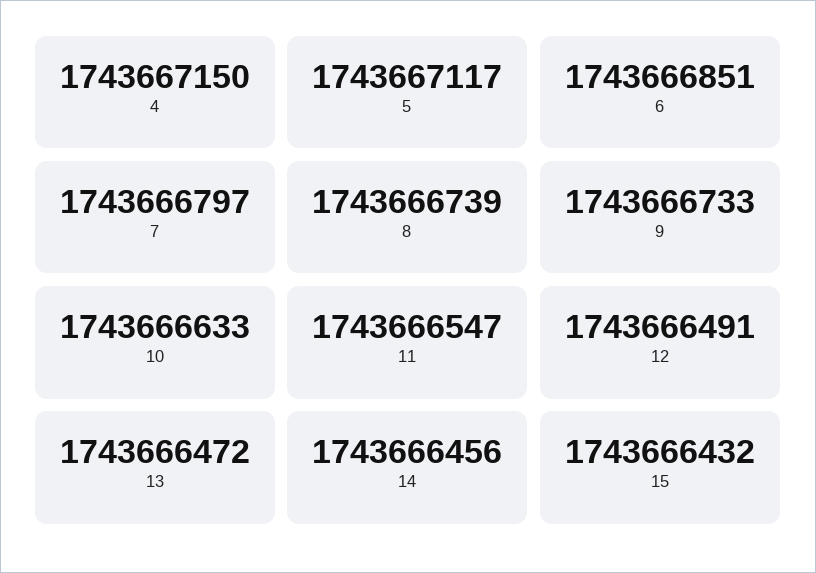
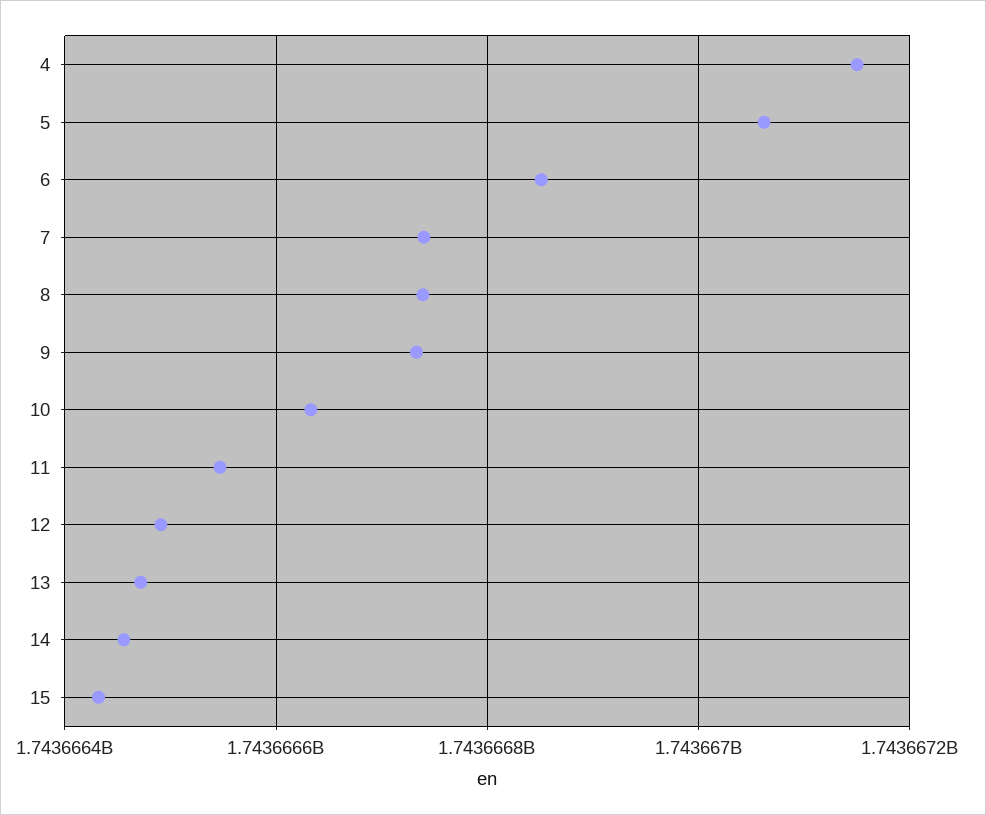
  {
    "4": 1743667150,
-   "5": 1743667117,
+   "5": 1743667060,
    "6": 1743666851,
-   "7": 1743666797,
+   "7": 1743666740,
    "8": 1743666739,
    "9": 1743666733,
    "10": 1743666633,
    "11": 1743666547,
    "12": 1743666491,
    "13": 1743666472,
    "14": 1743666456,
    "15": 1743666432
  }

